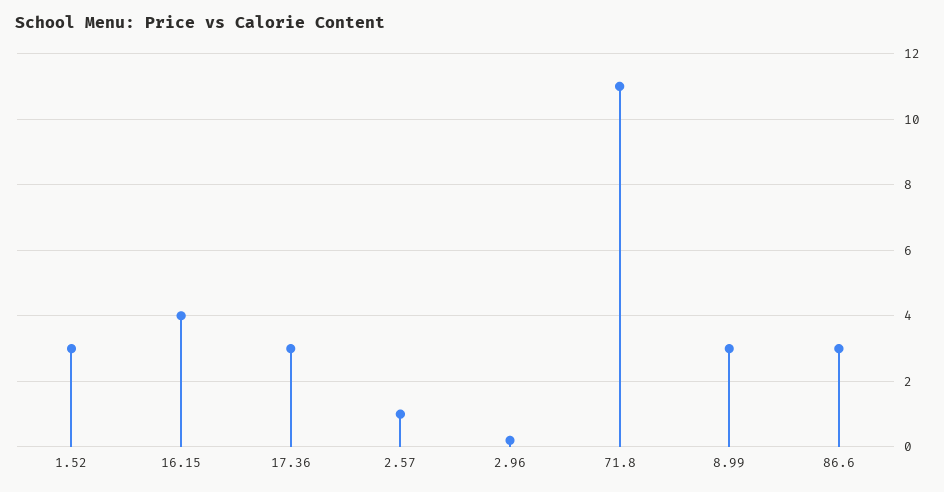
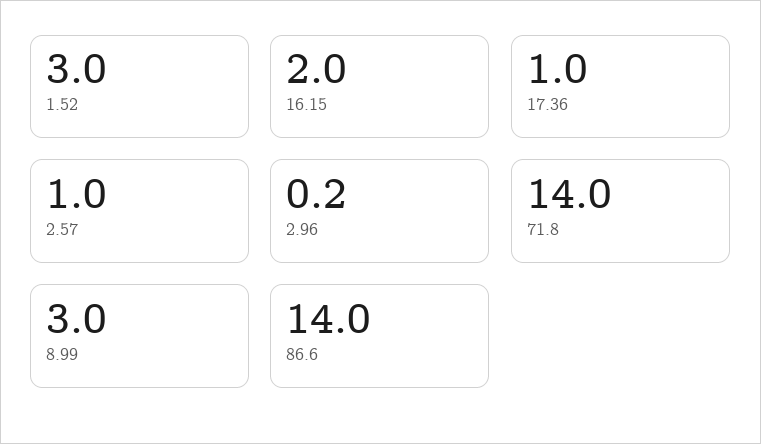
  {
    "1.52": 3,
-   "16.15": 4,
+   "16.15": 2,
-   "17.36": 3,
+   "17.36": 1,
    "2.57": 1,
    "2.96": 0.2,
-   "71.8": 11,
+   "71.8": 14,
    "8.99": 3,
-   "86.6": 3
+   "86.6": 14
  }

